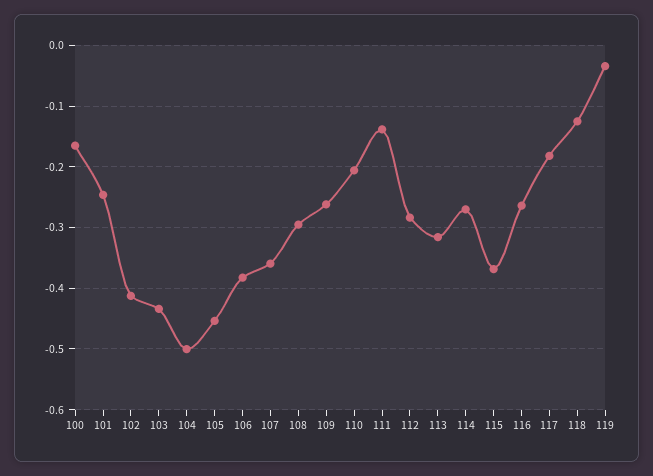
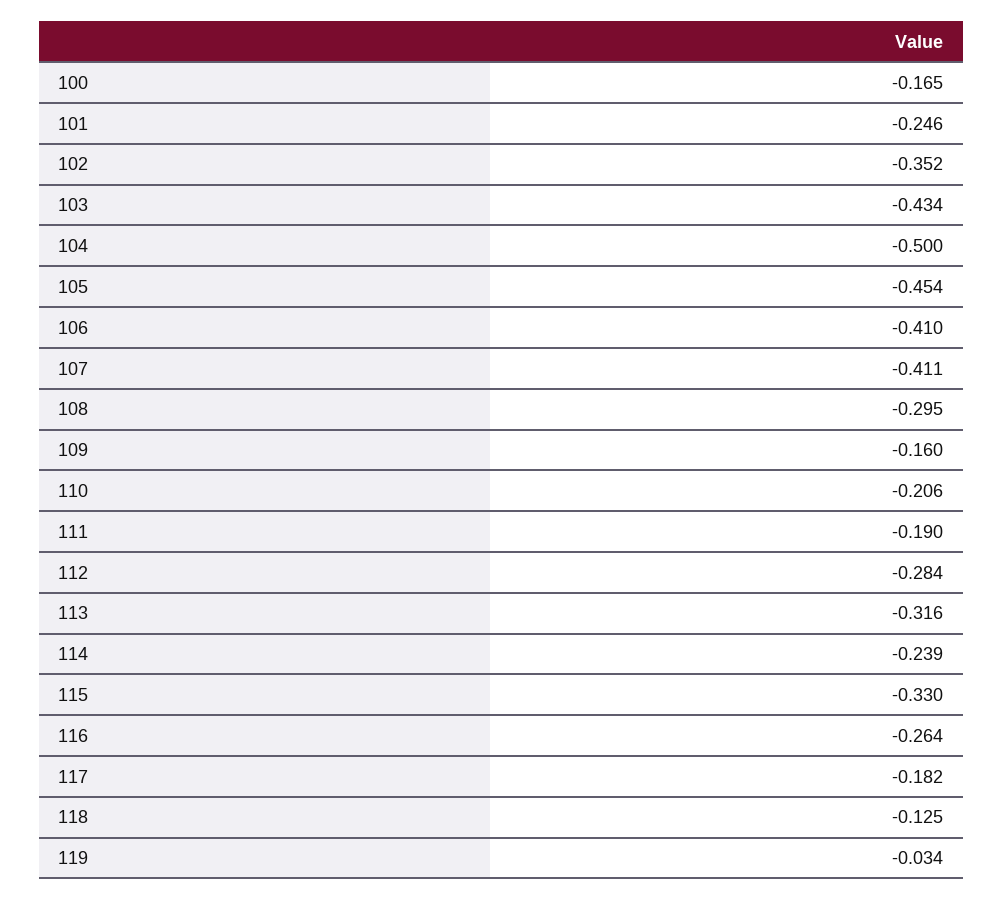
  {
    "100": -0.165,
    "101": -0.246,
-   "102": -0.41,
+   "102": -0.352,
    "103": -0.434,
    "104": -0.5,
    "105": -0.454,
-   "106": -0.38,
+   "106": -0.41,
-   "107": -0.36,
+   "107": -0.411,
    "108": -0.295,
-   "109": -0.26,
+   "109": -0.16,
    "110": -0.206,
-   "111": -0.14,
+   "111": -0.19,
    "112": -0.284,
    "113": -0.316,
-   "114": -0.27,
+   "114": -0.239,
-   "115": -0.37,
+   "115": -0.33,
    "116": -0.264,
    "117": -0.182,
    "118": -0.125,
    "119": -0.034
  }

